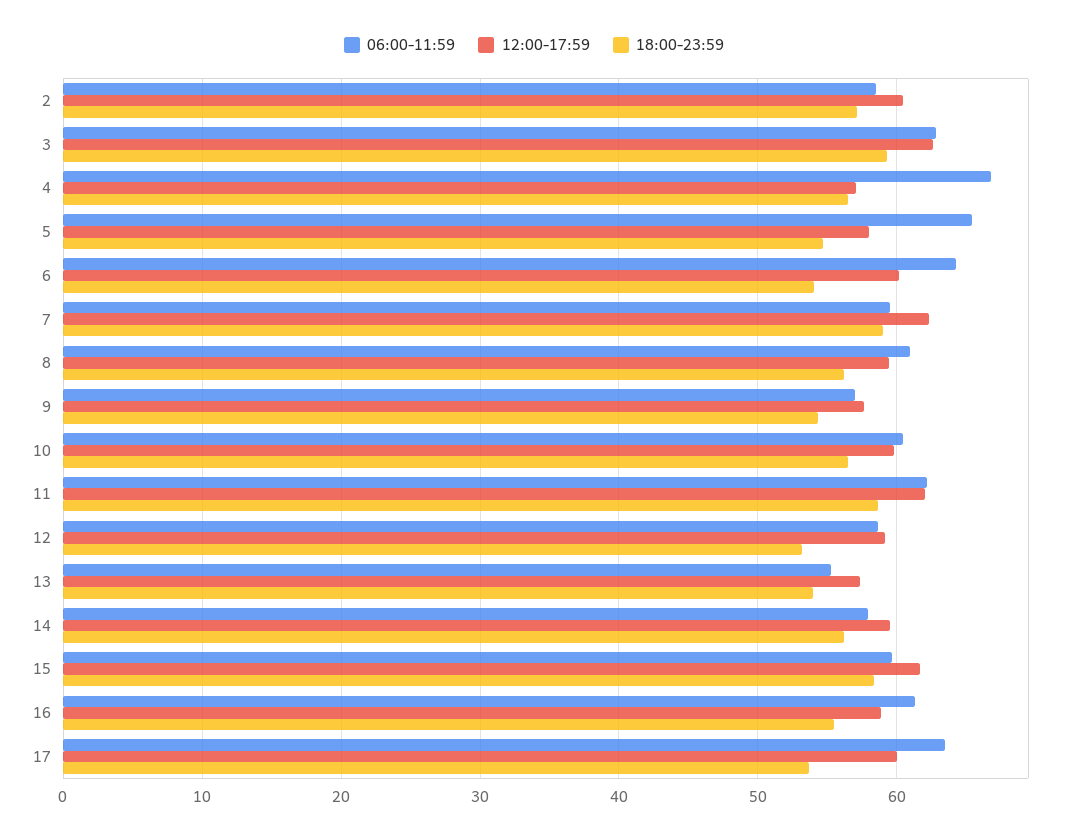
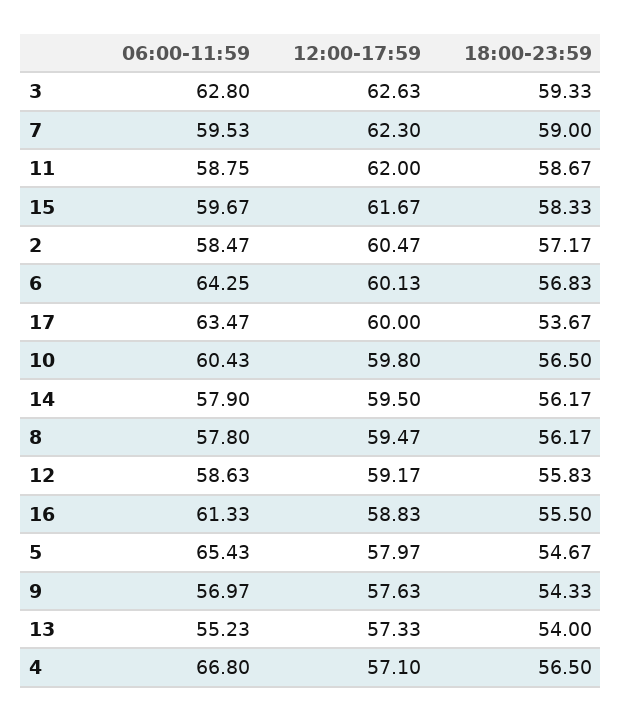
  {
    "06:00-11:59": {
      "2": 58.47,
      "3": 62.8,
      "4": 66.8,
      "5": 65.43,
      "6": 64.25,
      "7": 59.53,
-     "8": 61,
+     "8": 57.8,
      "9": 56.97,
      "10": 60.43,
-     "11": 62,
+     "11": 58.75,
      "12": 58.63,
      "13": 55.23,
      "14": 57.9,
      "15": 59.67,
      "16": 61.33,
      "17": 63.47
    },
    "12:00-17:59": {
      "2": 60.47,
      "3": 62.63,
      "4": 57.1,
      "5": 57.97,
      "6": 60.13,
      "7": 62.3,
      "8": 59.47,
      "9": 57.63,
      "10": 59.8,
      "11": 62,
      "12": 59.17,
      "13": 57.33,
      "14": 59.5,
      "15": 61.67,
      "16": 58.83,
      "17": 60
    },
    "18:00-23:59": {
      "2": 57.17,
      "3": 59.33,
      "4": 56.5,
      "5": 54.67,
-     "6": 54,
+     "6": 56.83,
      "7": 59,
      "8": 56.17,
      "9": 54.33,
      "10": 56.5,
      "11": 58.67,
-     "12": 53,
+     "12": 55.83,
      "13": 54,
      "14": 56.17,
      "15": 58.33,
      "16": 55.5,
      "17": 53.67
    }
  }

